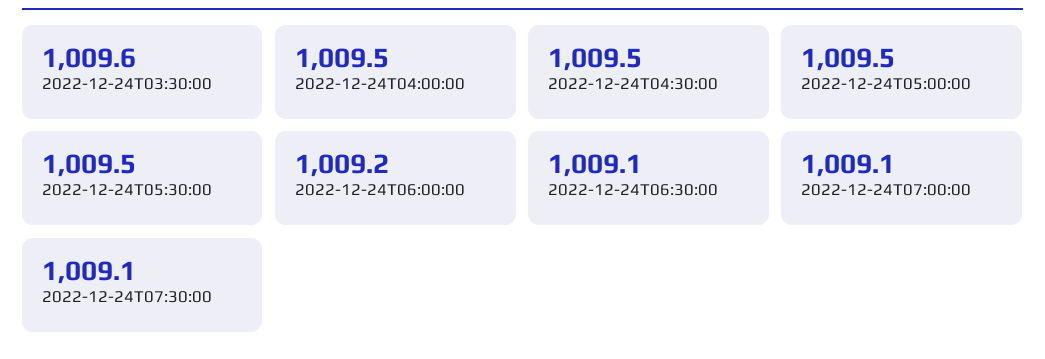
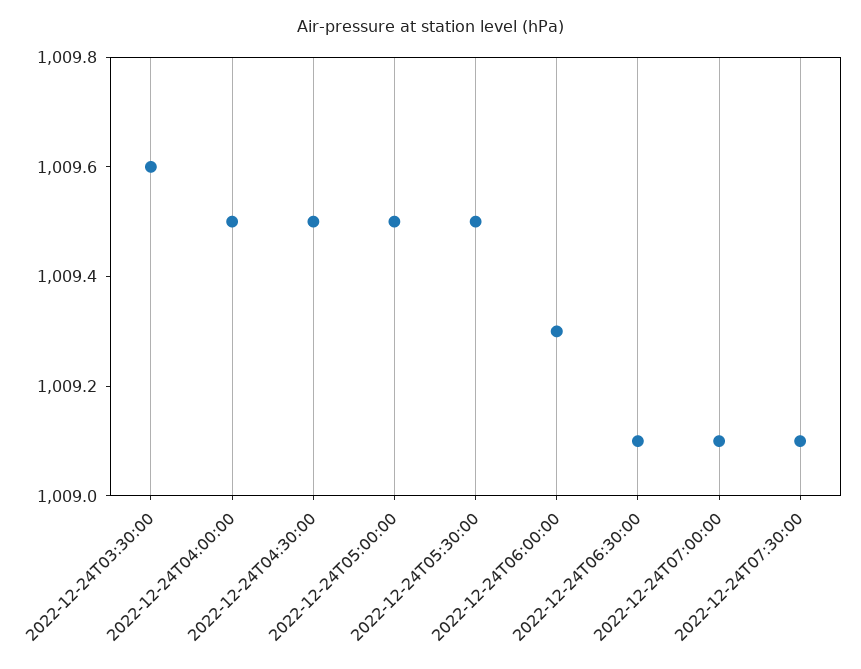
  {
    "2022-12-24T03:30:00": 1009.6,
    "2022-12-24T04:00:00": 1009.5,
    "2022-12-24T04:30:00": 1009.5,
    "2022-12-24T05:00:00": 1009.5,
    "2022-12-24T05:30:00": 1009.5,
-   "2022-12-24T06:00:00": 1009.2,
+   "2022-12-24T06:00:00": 1009.3,
    "2022-12-24T06:30:00": 1009.1,
    "2022-12-24T07:00:00": 1009.1,
    "2022-12-24T07:30:00": 1009.1
  }

